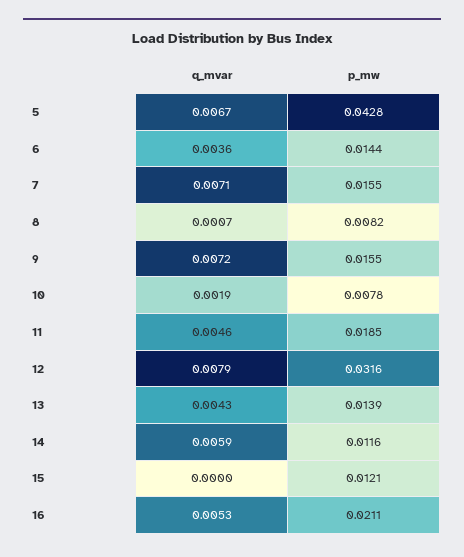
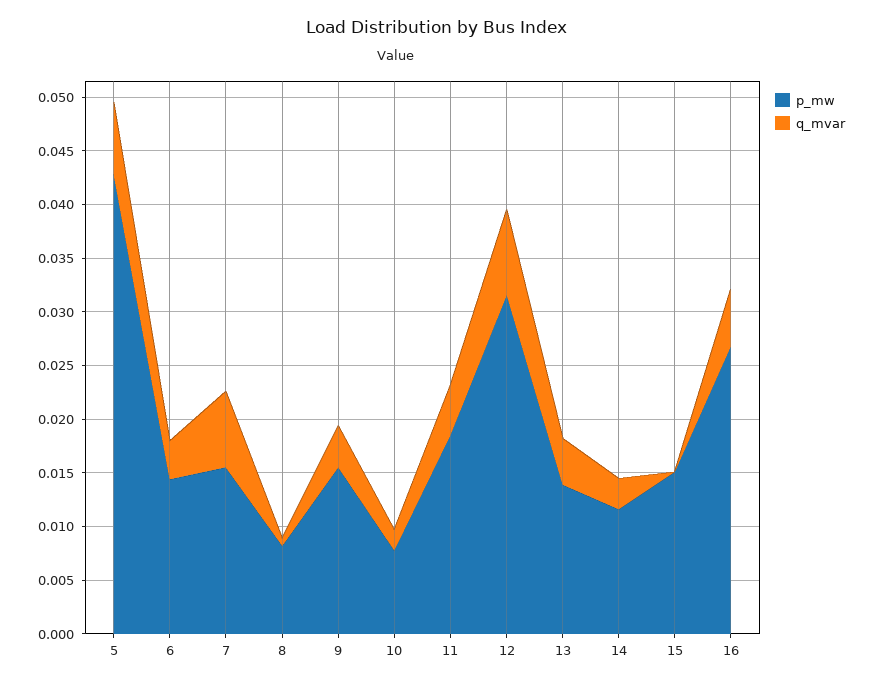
  {
    "q_mvar": {
      "5": 0.0067,
      "6": 0.0036,
      "7": 0.0071,
      "8": 0.0007,
-     "9": 0.0072,
+     "9": 0.004,
      "10": 0.0019,
      "11": 0.0046,
      "12": 0.0079,
      "13": 0.0043,
-     "14": 0.0059,
+     "14": 0.003,
      "15": 0,
      "16": 0.0053
    },
    "p_mw": {
      "5": 0.0428,
      "6": 0.0144,
      "7": 0.0155,
      "8": 0.0082,
      "9": 0.0155,
      "10": 0.0078,
      "11": 0.0185,
      "12": 0.0316,
      "13": 0.0139,
      "14": 0.0116,
-     "15": 0.0121,
+     "15": 0.015,
-     "16": 0.0211
+     "16": 0.027
    }
  }

